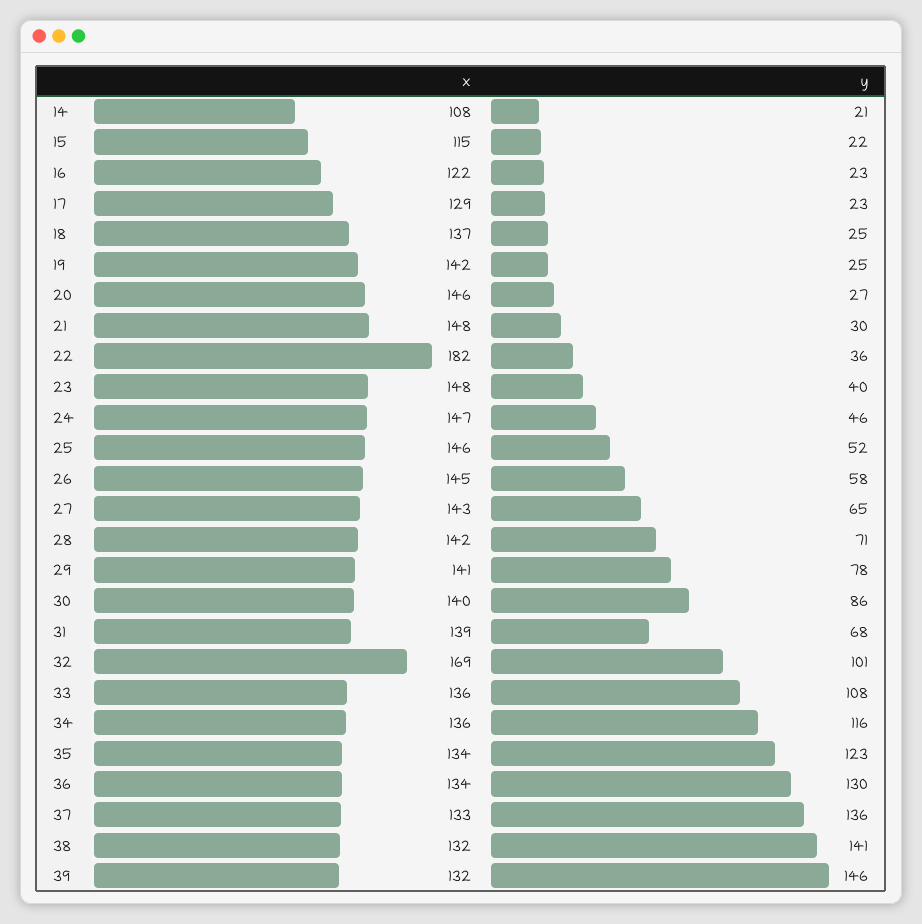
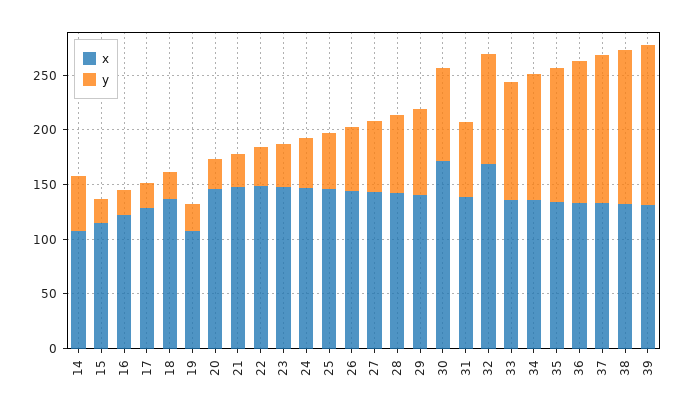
  {
    "x": {
      "14": 108,
      "15": 115,
      "16": 122,
      "17": 129,
      "18": 137,
-     "19": 142,
+     "19": 110,
      "20": 146,
      "21": 148,
-     "22": 182,
+     "22": 150,
      "23": 148,
      "24": 147,
      "25": 146,
      "26": 145,
      "27": 143,
      "28": 142,
      "29": 141,
-     "30": 140,
+     "30": 170,
      "31": 139,
      "32": 169,
      "33": 136,
      "34": 136,
      "35": 134,
      "36": 134,
      "37": 133,
      "38": 132,
      "39": 132
    },
    "y": {
-     "14": 21,
+     "14": 50,
      "15": 22,
      "16": 23,
      "17": 23,
      "18": 25,
      "19": 25,
      "20": 27,
      "21": 30,
      "22": 36,
      "23": 40,
      "24": 46,
      "25": 52,
      "26": 58,
      "27": 65,
      "28": 71,
      "29": 78,
      "30": 86,
      "31": 68,
      "32": 101,
      "33": 108,
      "34": 116,
      "35": 123,
      "36": 130,
      "37": 136,
      "38": 141,
      "39": 146
    }
  }

